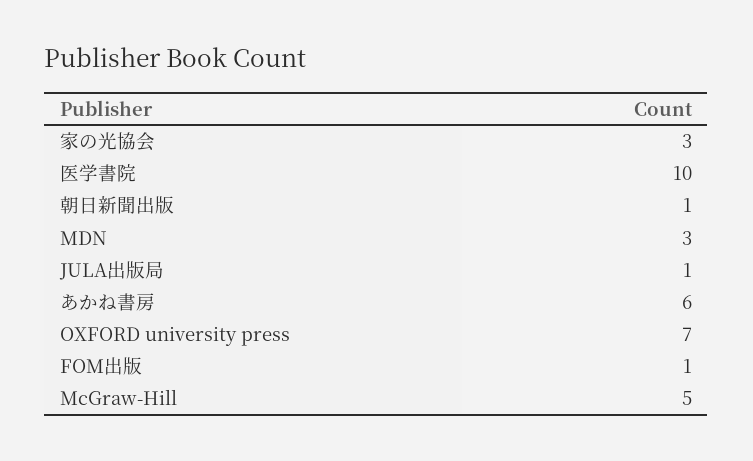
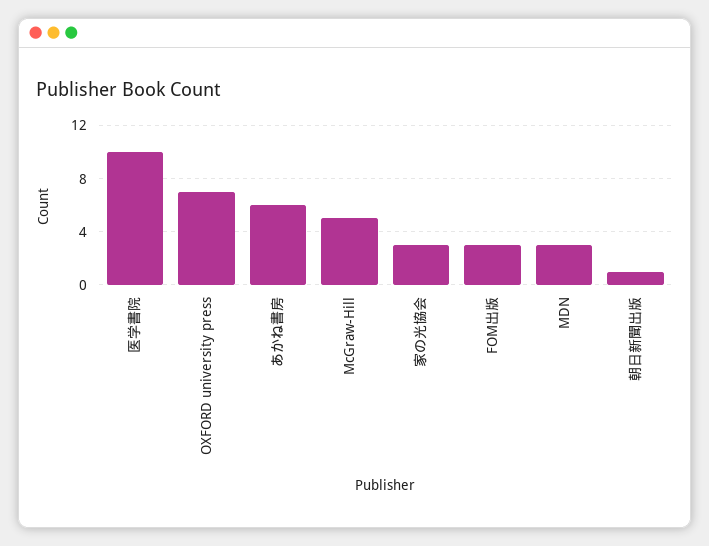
  {
    "家の光協会": 3,
    "医学書院": 10,
    "朝日新聞出版": 1,
    "MDN": 3,
-   "JULA出版局": 1,
    "あかね書房": 6,
    "OXFORD university press": 7,
-   "FOM出版": 1,
+   "FOM出版": 3,
    "McGraw-Hill": 5
  }

